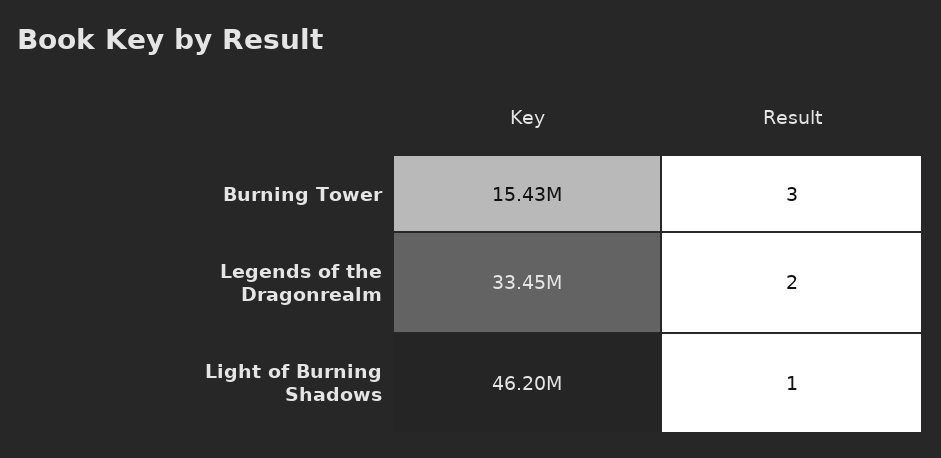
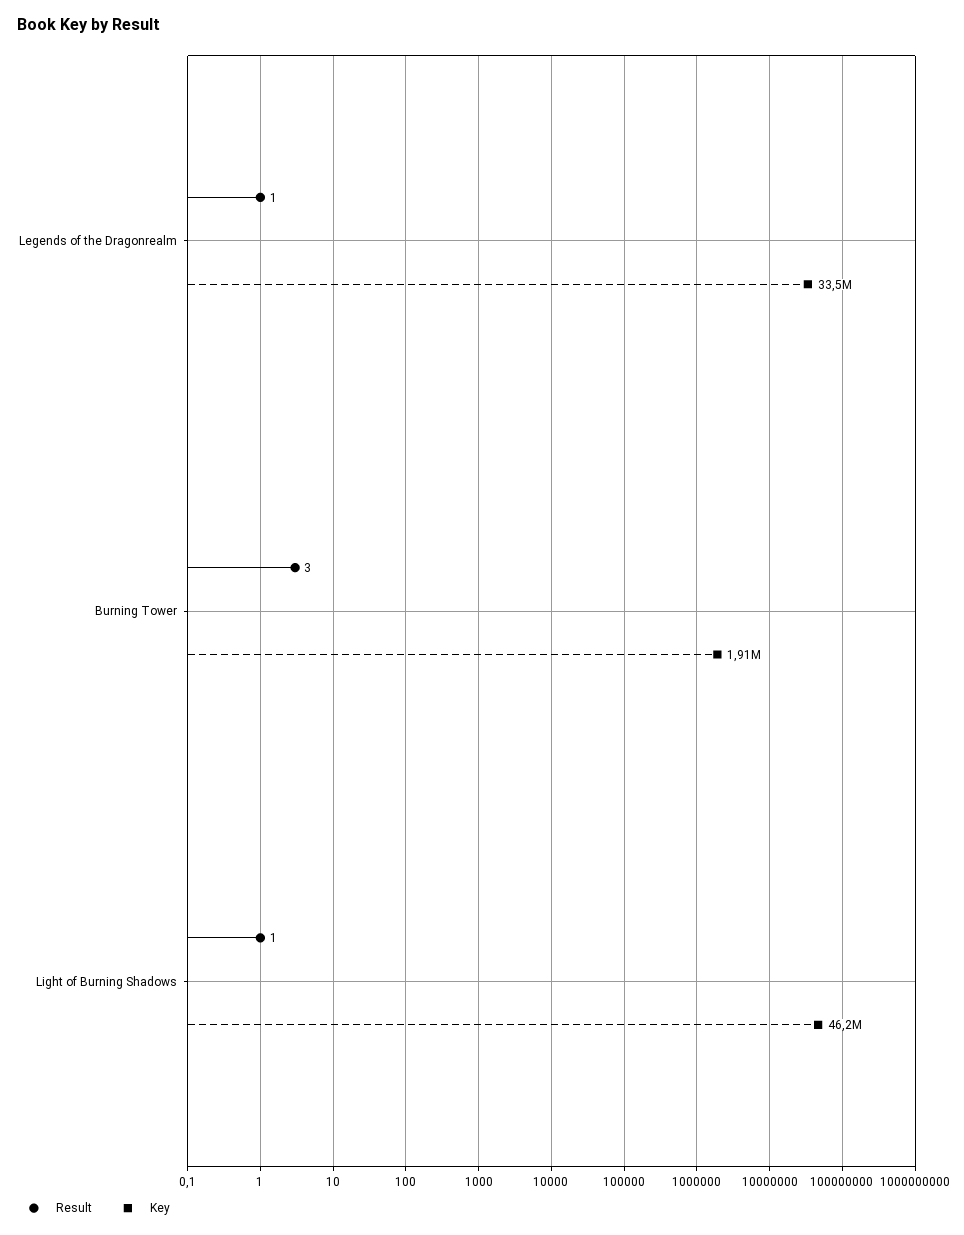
  {
    "Key": {
-     "Burning Tower": 15430000,
+     "Burning Tower": 1910000,
      "Legends of the Dragonrealm": 33450000,
      "Light of Burning Shadows": 46200000
    },
    "Result": {
      "Burning Tower": 3,
-     "Legends of the Dragonrealm": 2,
+     "Legends of the Dragonrealm": 1,
      "Light of Burning Shadows": 1
    }
  }

